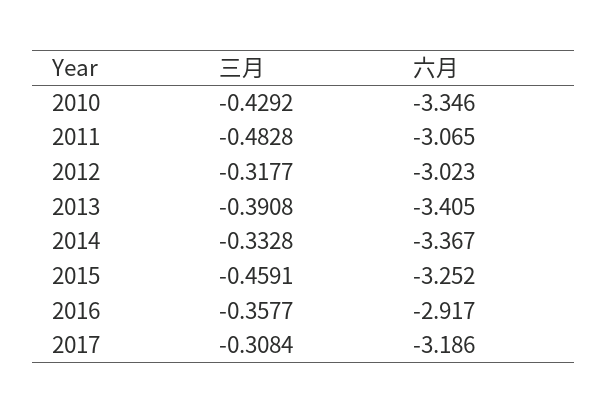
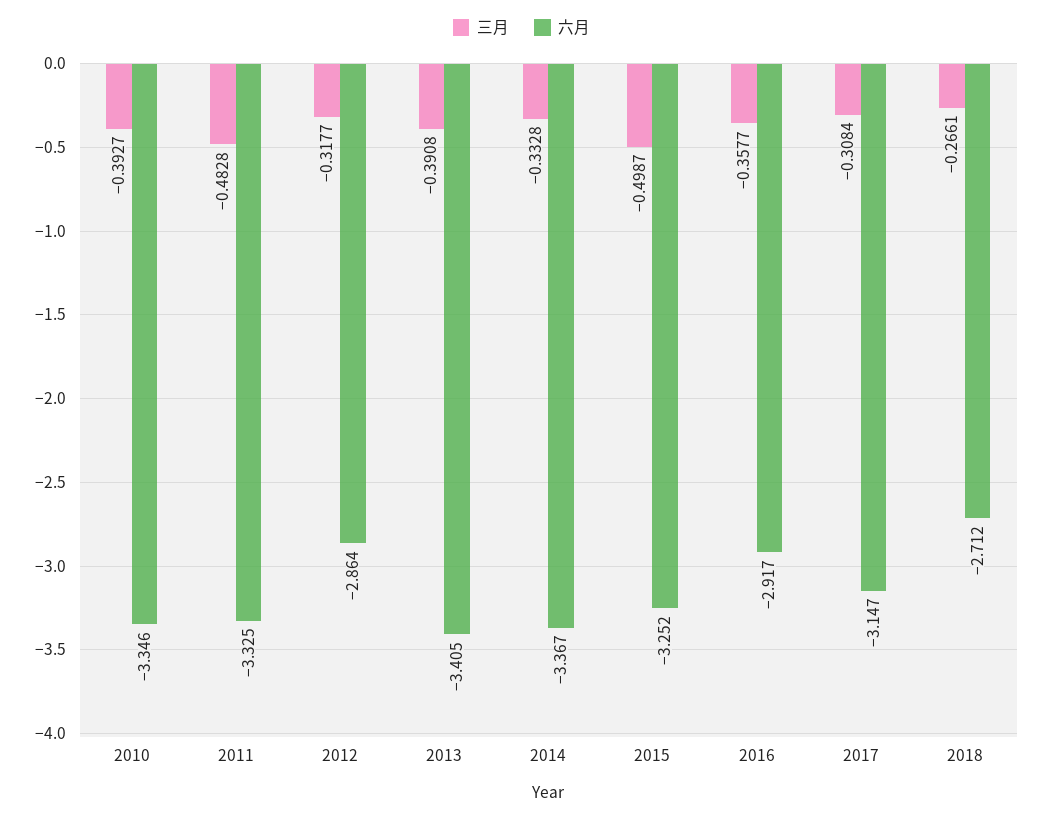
  {
    "三月": {
-     "2010": -0.4292,
+     "2010": -0.3927,
      "2011": -0.4828,
      "2012": -0.3177,
      "2013": -0.3908,
      "2014": -0.3328,
-     "2015": -0.4591,
+     "2015": -0.4987,
      "2016": -0.3577,
-     "2017": -0.3084
+     "2017": -0.3084,
+     "2018": -0.2661
    },
    "六月": {
      "2010": -3.346,
-     "2011": -3.065,
+     "2011": -3.325,
-     "2012": -3.023,
+     "2012": -2.864,
      "2013": -3.405,
      "2014": -3.367,
      "2015": -3.252,
      "2016": -2.917,
-     "2017": -3.186
+     "2017": -3.147,
+     "2018": -2.712
    }
  }

